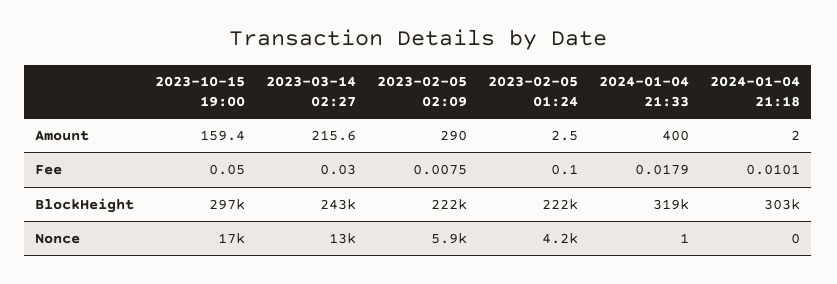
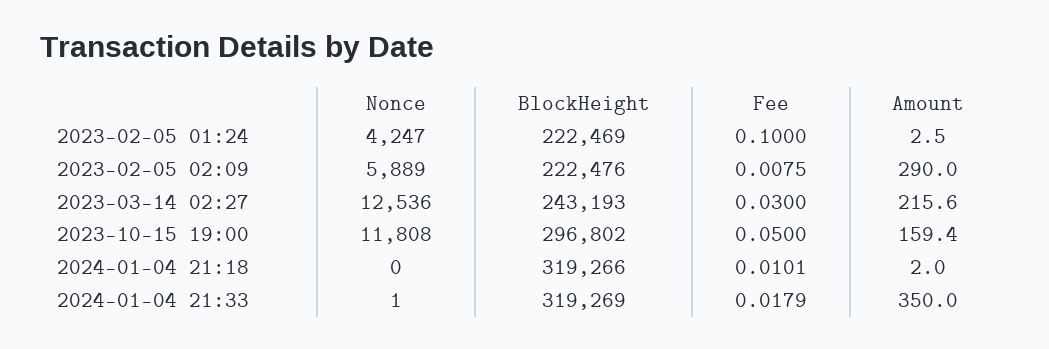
  {
    "2023-10-15 19:00": {
      "Amount": 159.4,
      "Fee": 0.05,
      "BlockHeight": 296802,
-     "Nonce": 17000
+     "Nonce": 11808
    },
    "2023-03-14 02:27": {
      "Amount": 215.6,
      "Fee": 0.03,
      "BlockHeight": 243193,
      "Nonce": 12536
    },
    "2023-02-05 02:09": {
      "Amount": 290,
      "Fee": 0.0075,
      "BlockHeight": 222476,
      "Nonce": 5889
    },
    "2023-02-05 01:24": {
      "Amount": 2.5,
      "Fee": 0.1,
      "BlockHeight": 222469,
      "Nonce": 4247
    },
    "2024-01-04 21:33": {
-     "Amount": 400,
+     "Amount": 350,
      "Fee": 0.0179,
      "BlockHeight": 319269,
      "Nonce": 1
    },
    "2024-01-04 21:18": {
      "Amount": 2,
      "Fee": 0.0101,
-     "BlockHeight": 303000,
+     "BlockHeight": 319266,
      "Nonce": 0
    }
  }

